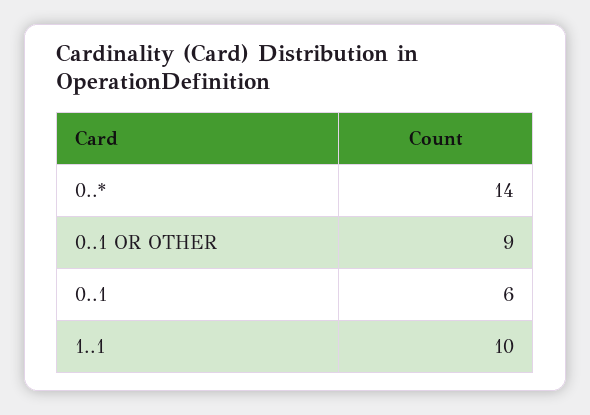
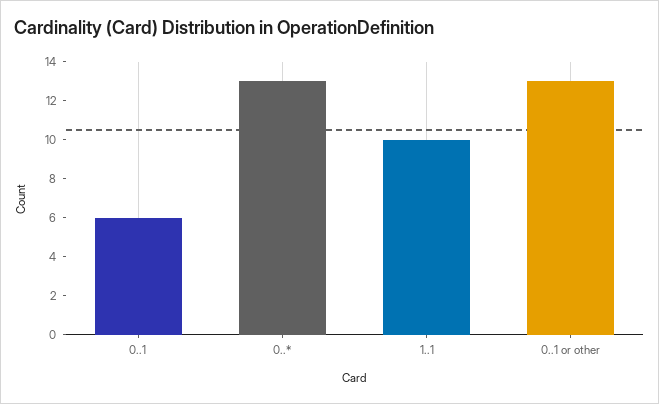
  {
-   "0..*": 14,
+   "0..*": 13,
-   "0..1 OR OTHER": 9,
+   "0..1 OR OTHER": 13,
    "0..1": 6,
    "1..1": 10
  }

